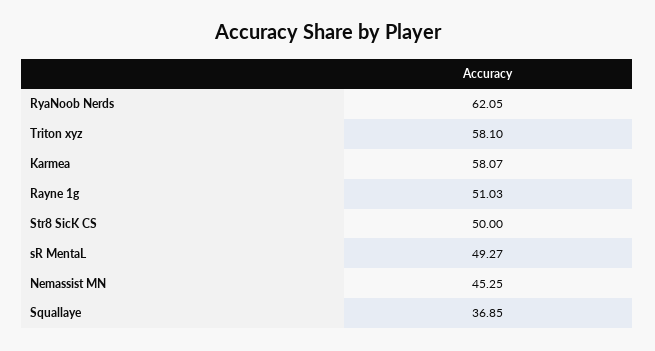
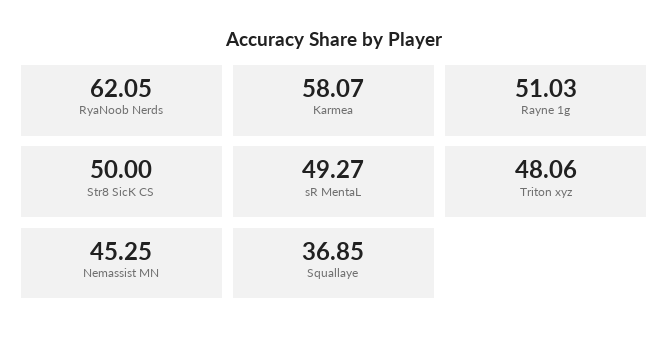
  {
    "RyaNoob Nerds": 62.05,
-   "Triton xyz": 58.1,
+   "Triton xyz": 48.06,
    "Karmea": 58.07,
    "Rayne 1g": 51.03,
    "Str8 SicK CS": 50,
    "sR MentaL": 49.27,
    "Nemassist MN": 45.25,
    "Squallaye": 36.85
  }

